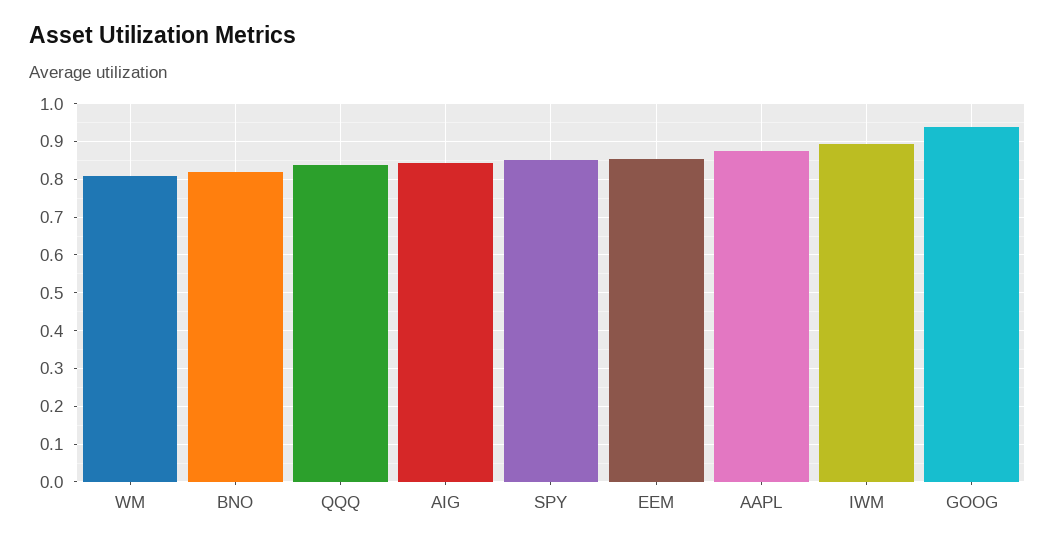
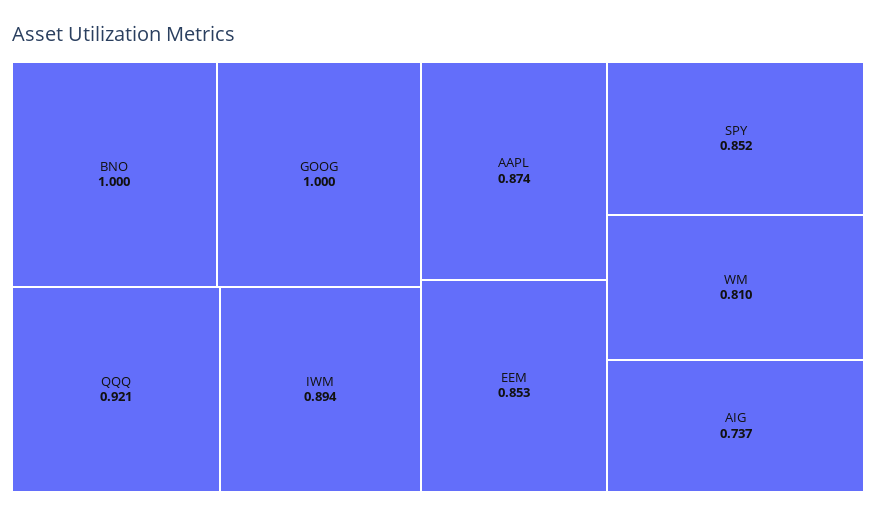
  {
    "WM": 0.81,
-   "BNO": 0.82,
+   "BNO": 1,
-   "QQQ": 0.84,
+   "QQQ": 0.921,
-   "AIG": 0.84,
+   "AIG": 0.737,
    "SPY": 0.852,
    "EEM": 0.853,
    "AAPL": 0.874,
    "IWM": 0.894,
-   "GOOG": 0.94
+   "GOOG": 1
  }

